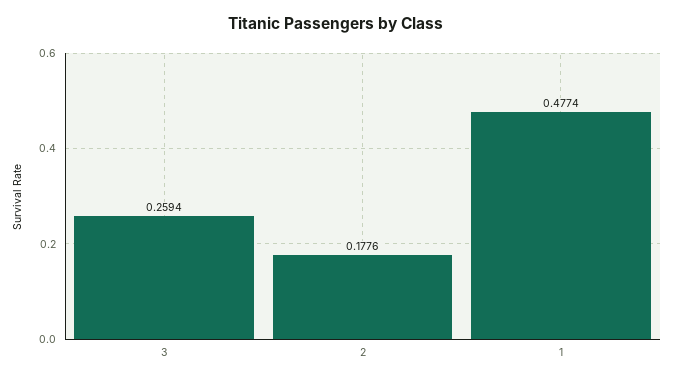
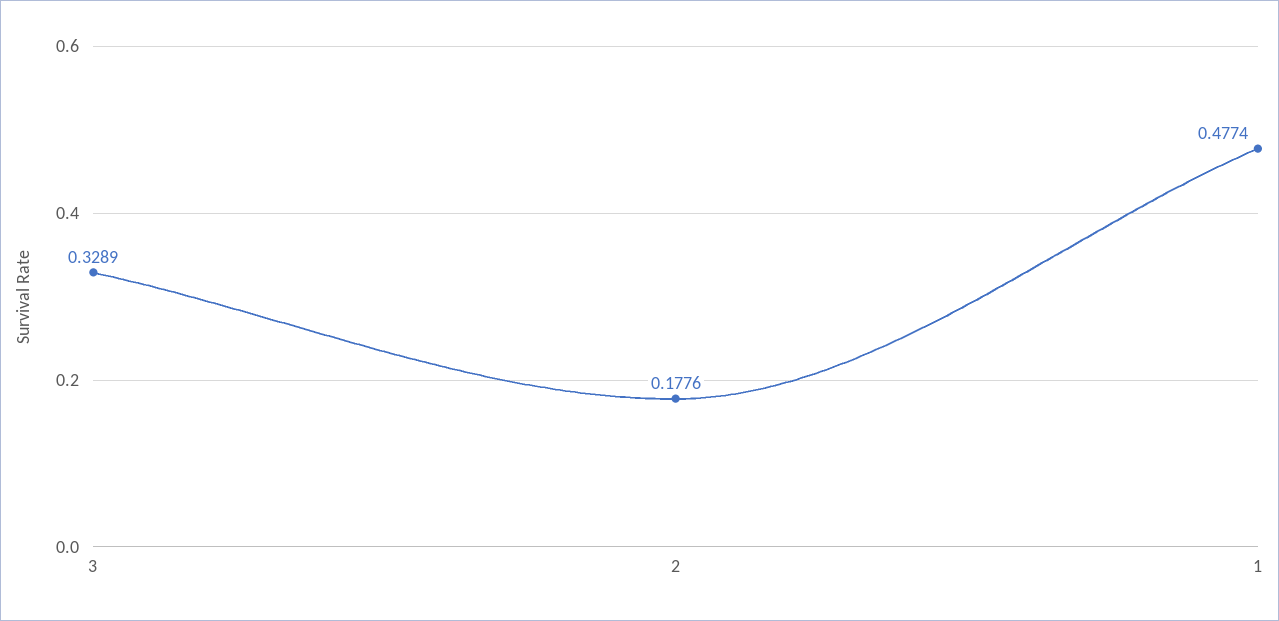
  {
-   "3": 0.2594,
+   "3": 0.3289,
    "2": 0.1776,
    "1": 0.4774
  }

